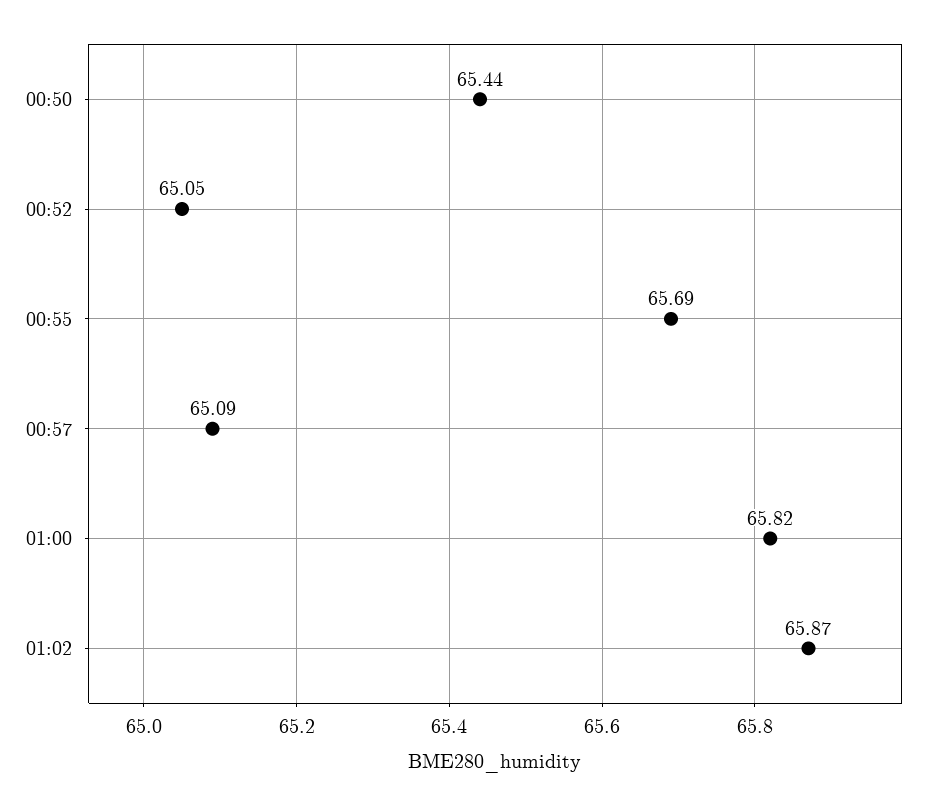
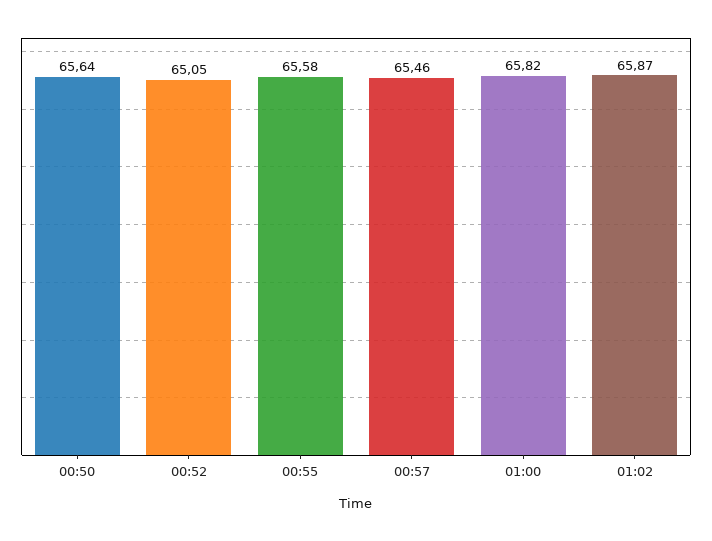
  {
-   "00:50": 65.44,
+   "00:50": 65.64,
    "00:52": 65.05,
-   "00:55": 65.69,
+   "00:55": 65.58,
-   "00:57": 65.09,
+   "00:57": 65.46,
    "01:00": 65.82,
    "01:02": 65.87
  }

